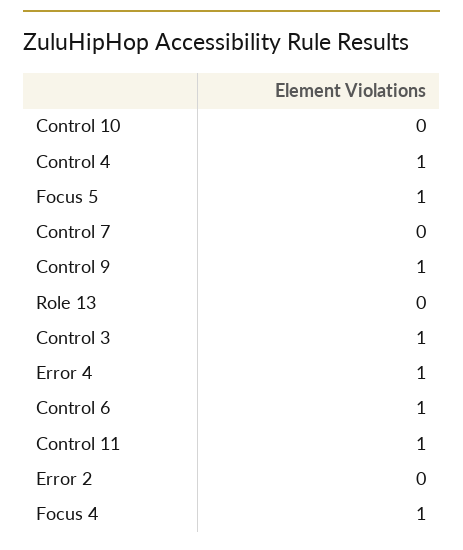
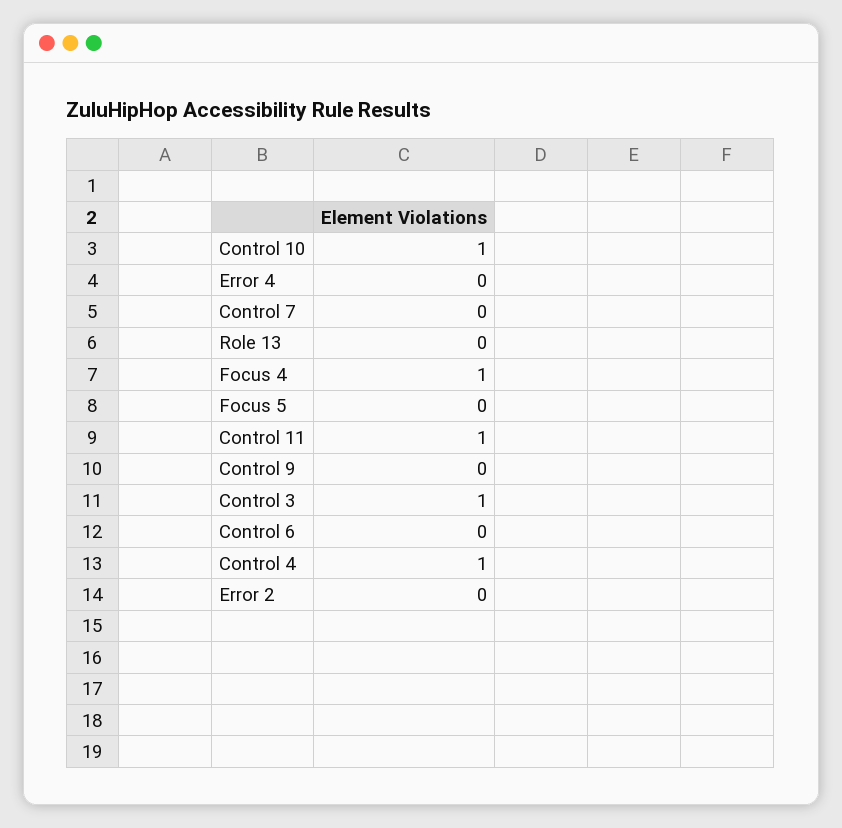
  {
-   "Control 10": 0,
+   "Control 10": 1,
    "Control 4": 1,
-   "Focus 5": 1,
+   "Focus 5": 0,
    "Control 7": 0,
-   "Control 9": 1,
+   "Control 9": 0,
    "Role 13": 0,
    "Control 3": 1,
-   "Error 4": 1,
+   "Error 4": 0,
-   "Control 6": 1,
+   "Control 6": 0,
    "Control 11": 1,
    "Error 2": 0,
    "Focus 4": 1
  }

